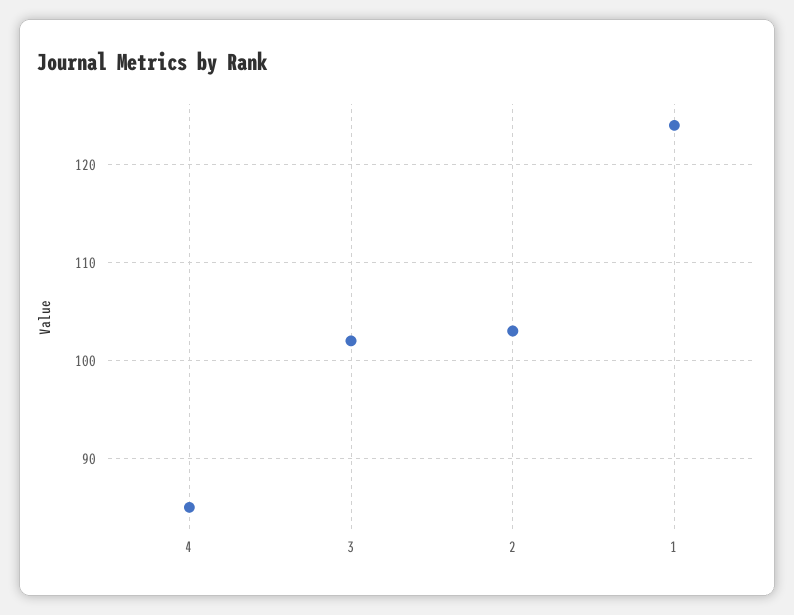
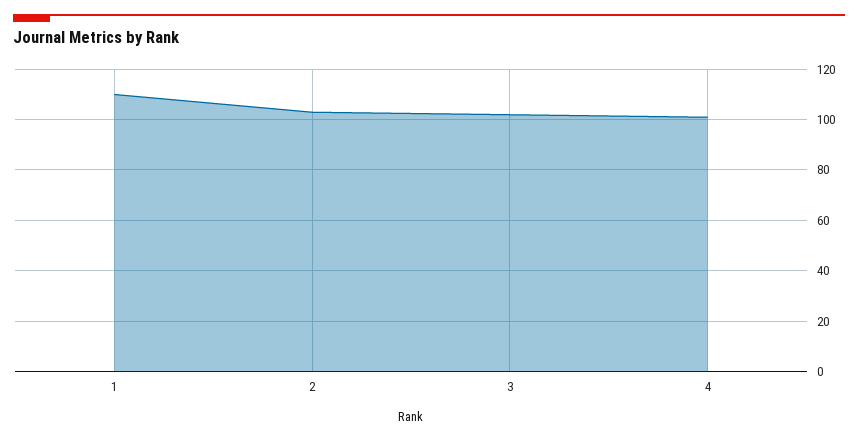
  {
-   "4": 85,
+   "4": 100,
    "3": 102,
    "2": 103,
-   "1": 124
+   "1": 110
  }

